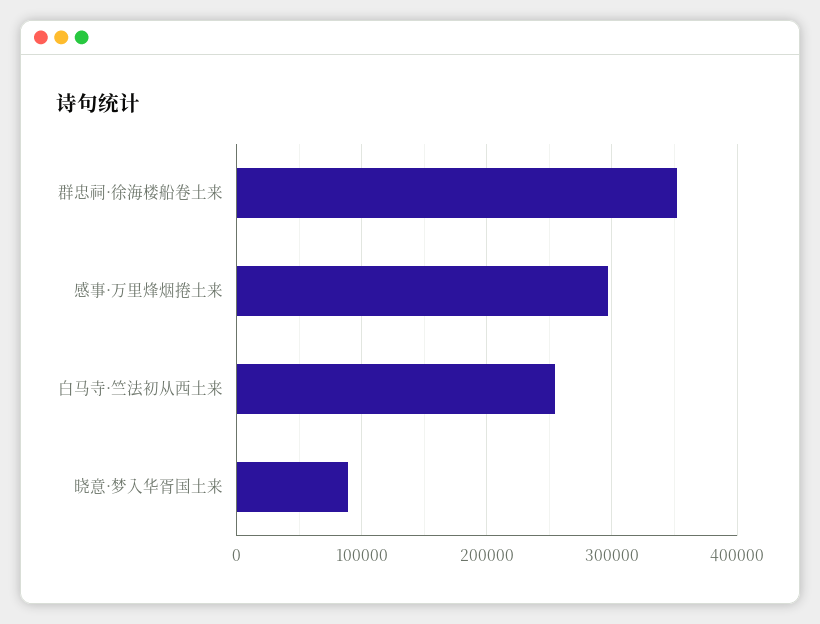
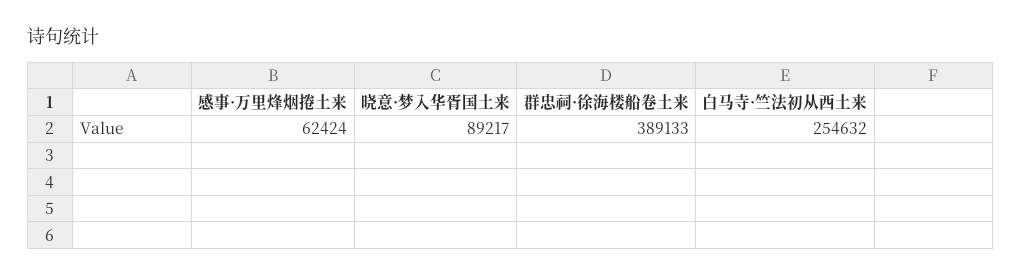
  {
-   "群忠祠·徐海楼船卷土来": 350000,
+   "群忠祠·徐海楼船卷土来": 389133,
-   "感事·万里烽烟捲土来": 300000,
+   "感事·万里烽烟捲土来": 62424,
    "白马寺·竺法初从西土来": 254632,
    "晓意·梦入华胥国土来": 89217
  }

